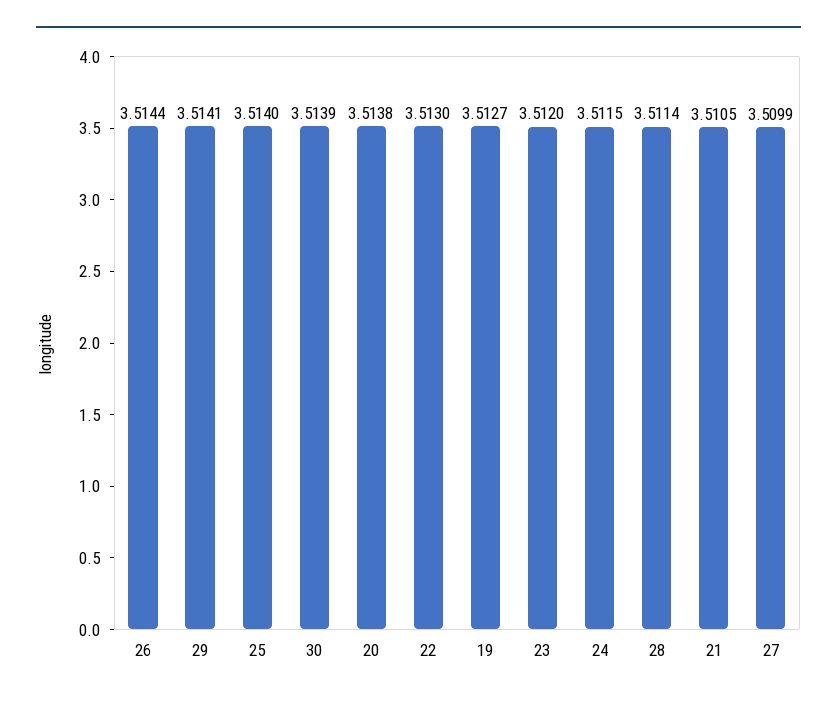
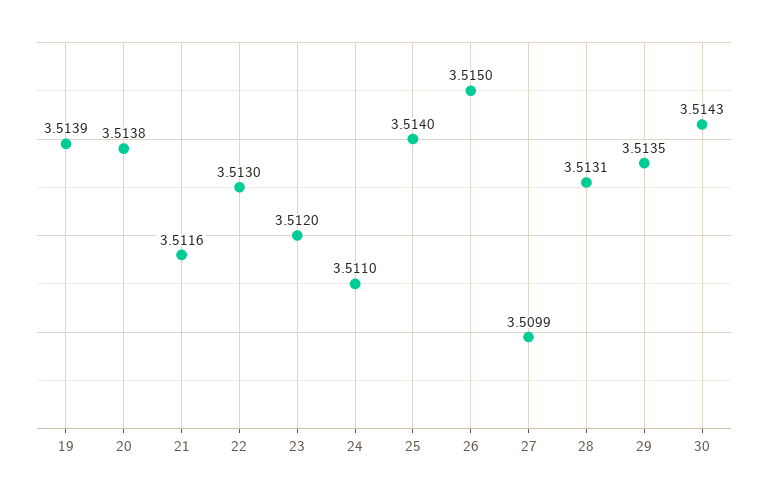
  {
-   "26": 3.5144,
+   "26": 3.515,
-   "29": 3.5141,
+   "29": 3.5135,
    "25": 3.514,
-   "30": 3.5139,
+   "30": 3.5143,
    "20": 3.5138,
    "22": 3.513,
-   "19": 3.5127,
+   "19": 3.5139,
    "23": 3.512,
-   "24": 3.5115,
+   "24": 3.511,
-   "28": 3.5114,
+   "28": 3.5131,
-   "21": 3.5105,
+   "21": 3.5116,
    "27": 3.5099
  }

